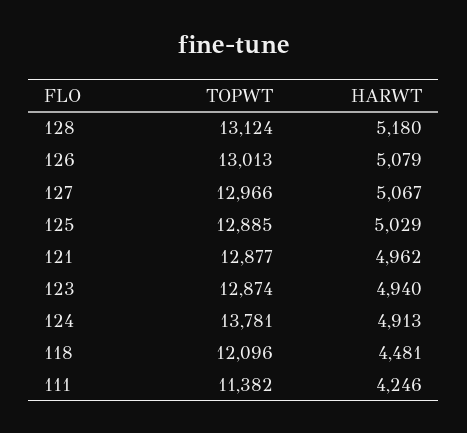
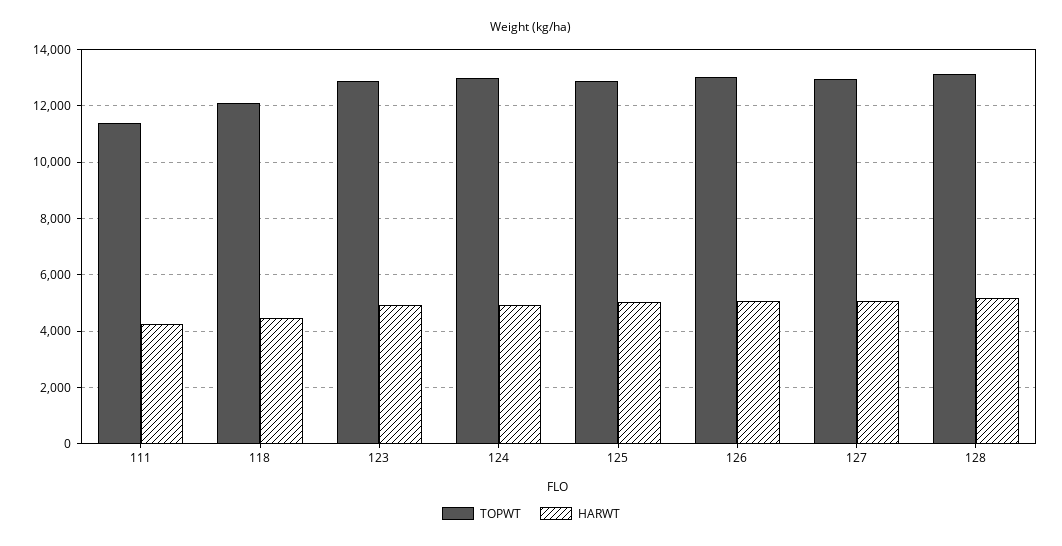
  {
    "TOPWT": {
      "128": 13124,
      "126": 13013,
      "127": 12966,
      "125": 12885,
-     "121": 12877,
      "123": 12874,
-     "124": 13781,
+     "124": 13000,
      "118": 12096,
      "111": 11382
    },
    "HARWT": {
      "128": 5180,
      "126": 5079,
      "127": 5067,
      "125": 5029,
-     "121": 4962,
      "123": 4940,
      "124": 4913,
      "118": 4481,
      "111": 4246
    }
  }

